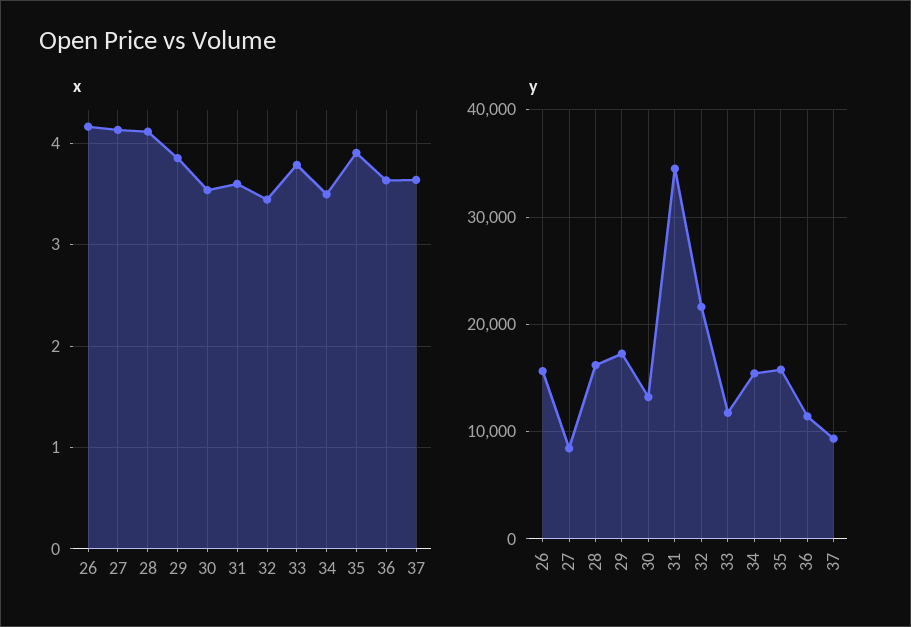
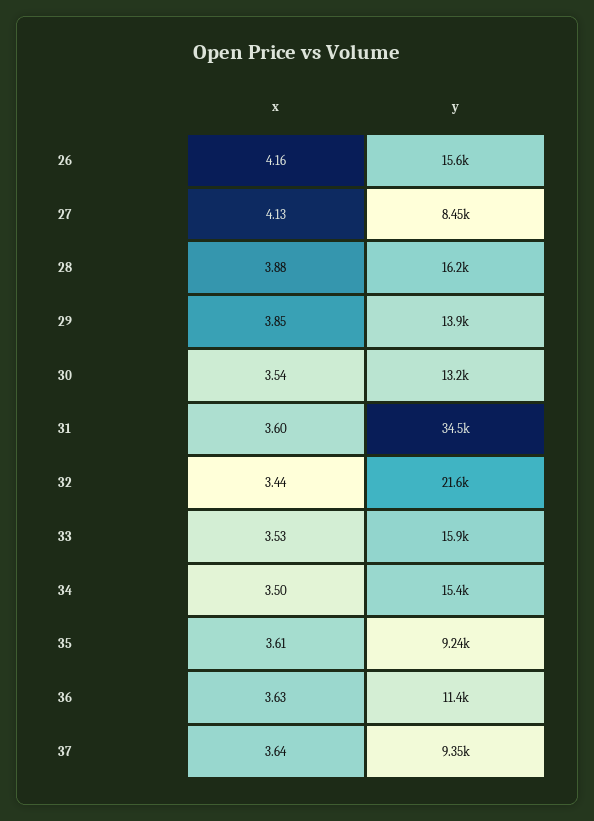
  {
    "x": {
      "26": 4.16,
      "27": 4.13,
-     "28": 4.1,
+     "28": 3.88,
      "29": 3.85,
      "30": 3.54,
      "31": 3.6,
      "32": 3.44,
-     "33": 3.8,
+     "33": 3.53,
      "34": 3.5,
-     "35": 3.9,
+     "35": 3.61,
      "36": 3.63,
      "37": 3.64
    },
    "y": {
      "26": 15600,
      "27": 8450,
      "28": 16200,
-     "29": 17000,
+     "29": 13900,
      "30": 13200,
      "31": 34500,
      "32": 21600,
-     "33": 12000,
+     "33": 15900,
      "34": 15400,
-     "35": 16000,
+     "35": 9240,
      "36": 11400,
      "37": 9350
    }
  }

